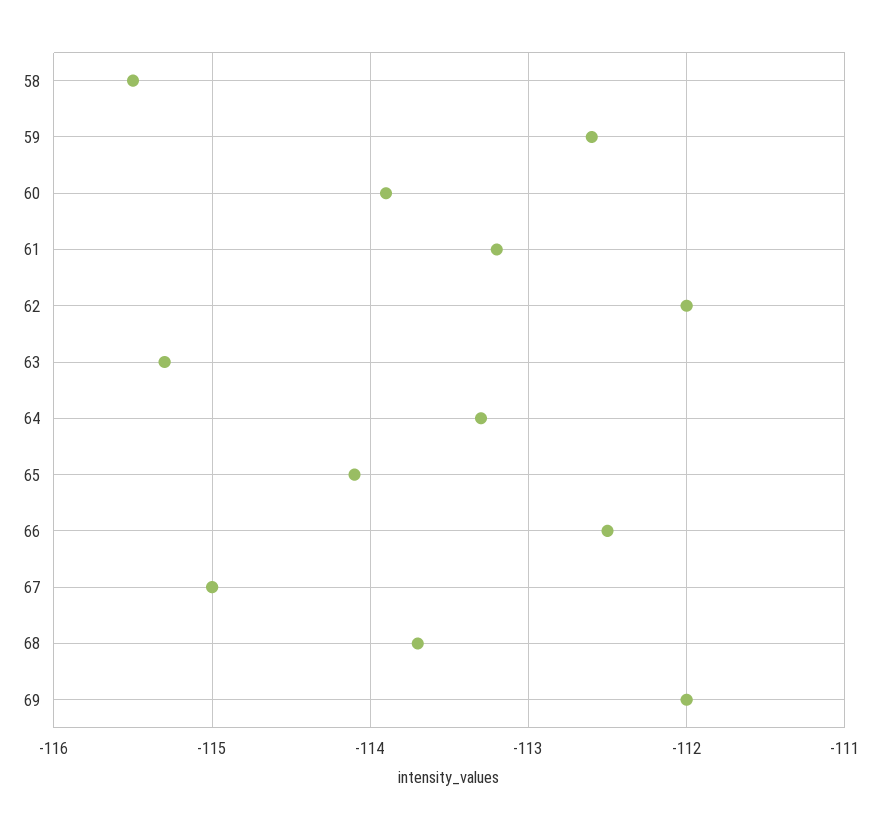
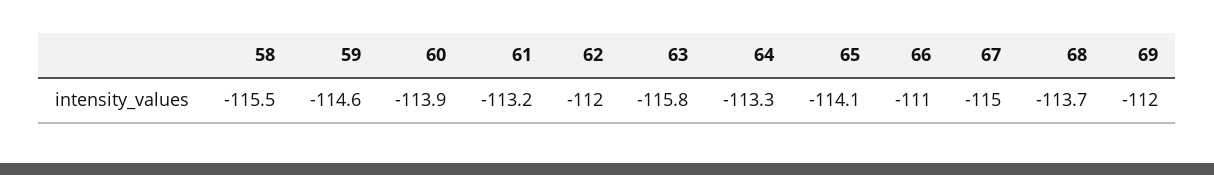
  {
    "58": -115.5,
-   "59": -112.6,
+   "59": -114.6,
    "60": -113.9,
    "61": -113.2,
    "62": -112,
-   "63": -115.3,
+   "63": -115.8,
    "64": -113.3,
    "65": -114.1,
-   "66": -112.5,
+   "66": -111,
    "67": -115,
    "68": -113.7,
    "69": -112
  }

